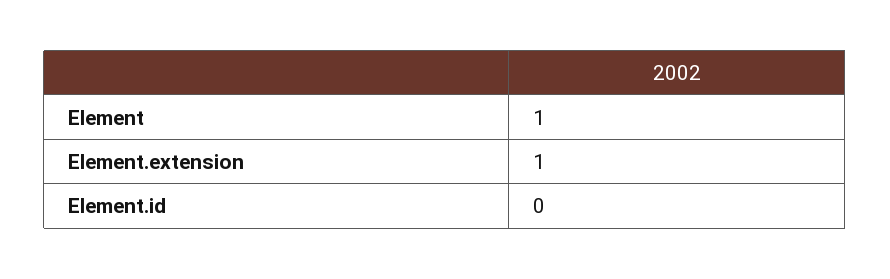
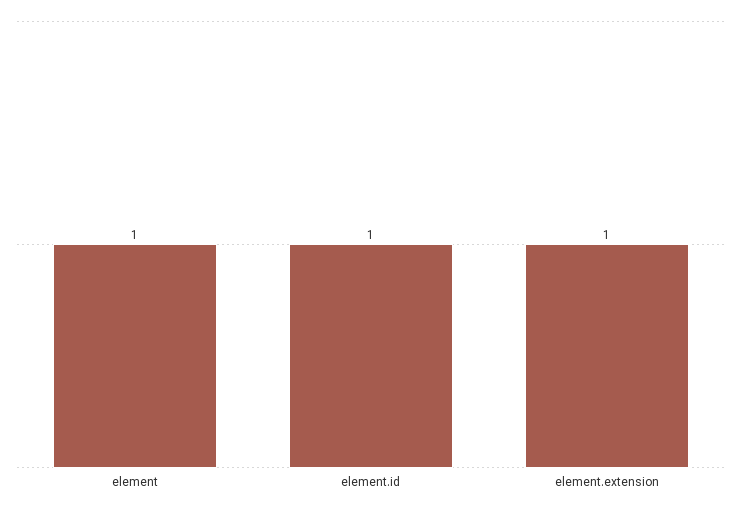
  {
    "Element": 1,
    "Element.extension": 1,
-   "Element.id": 0
+   "Element.id": 1
  }

